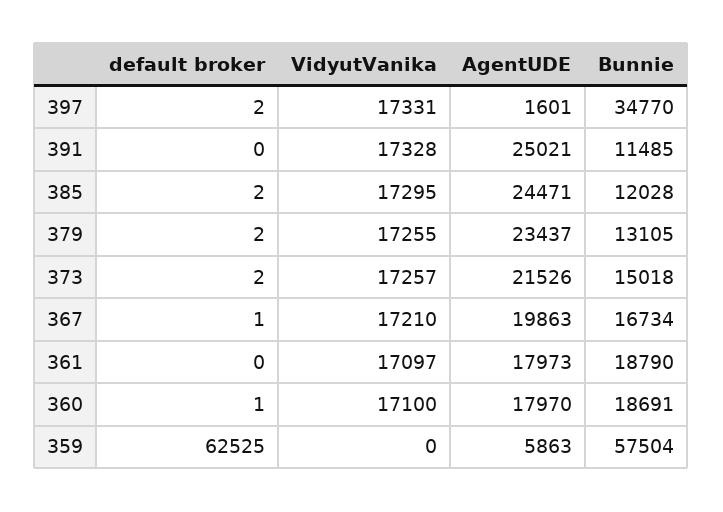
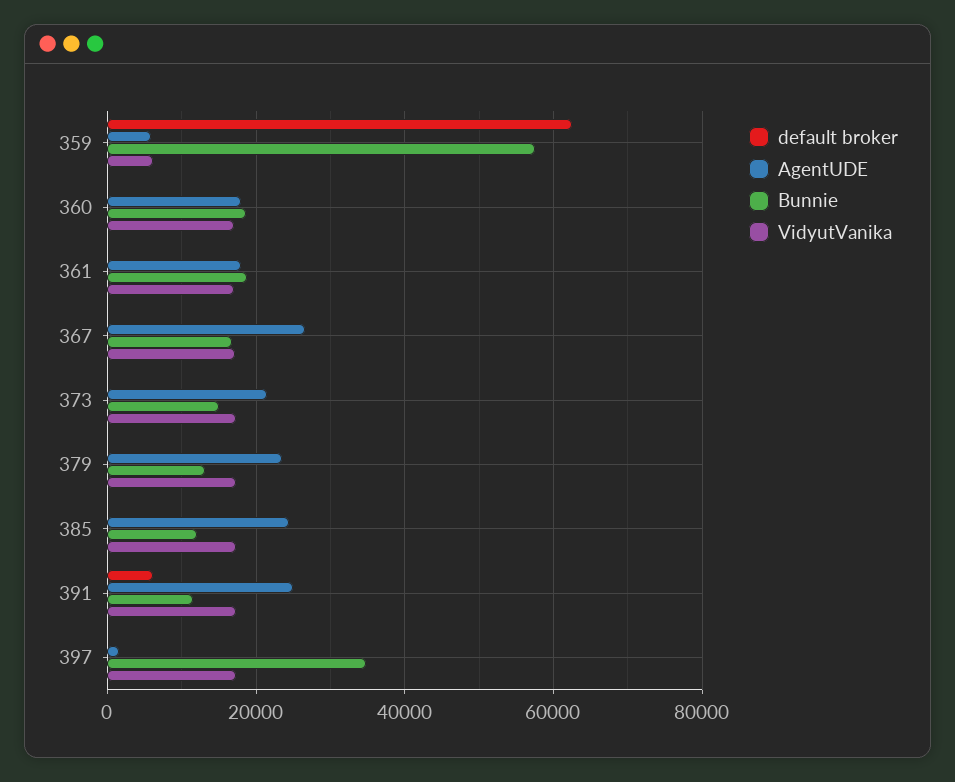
  {
    "default broker": {
      "397": 2,
-     "391": 0,
+     "391": 6000,
      "385": 2,
      "379": 2,
      "373": 2,
      "367": 1,
      "361": 0,
      "360": 1,
      "359": 62525
    },
    "VidyutVanika": {
      "397": 17331,
      "391": 17328,
      "385": 17295,
      "379": 17255,
      "373": 17257,
      "367": 17210,
      "361": 17097,
      "360": 17100,
-     "359": 0
+     "359": 6000
    },
    "AgentUDE": {
      "397": 1601,
      "391": 25021,
      "385": 24471,
      "379": 23437,
      "373": 21526,
-     "367": 19863,
+     "367": 26000,
      "361": 17973,
      "360": 17970,
      "359": 5863
    },
    "Bunnie": {
      "397": 34770,
      "391": 11485,
      "385": 12028,
      "379": 13105,
      "373": 15018,
      "367": 16734,
      "361": 18790,
      "360": 18691,
      "359": 57504
    }
  }

